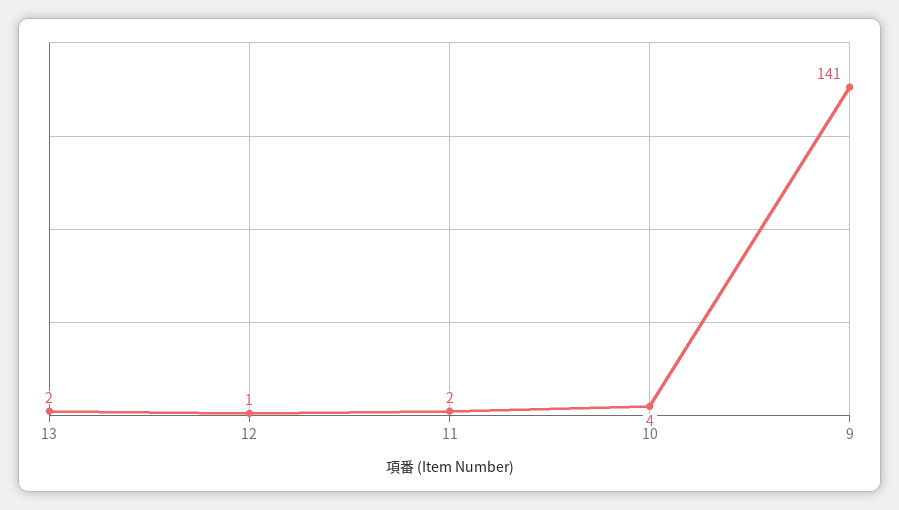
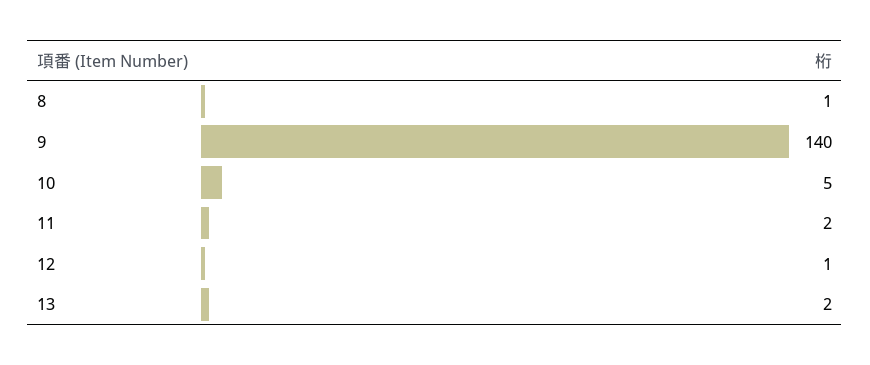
  {
    "13": 2,
    "12": 1,
    "11": 2,
-   "10": 4,
+   "10": 5,
-   "9": 141
+   "9": 140,
+   "8": 1
  }

